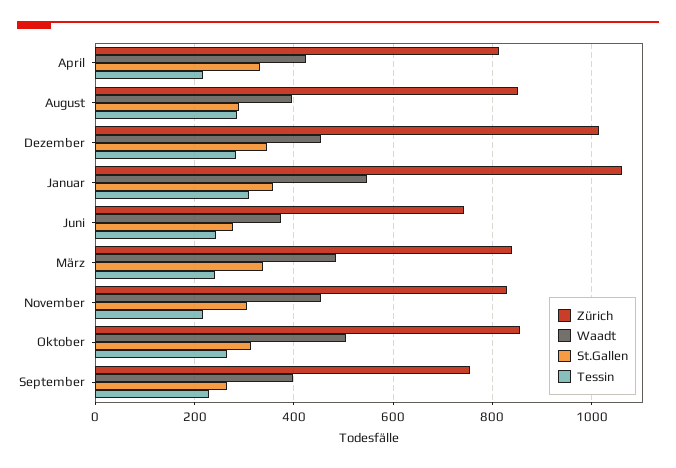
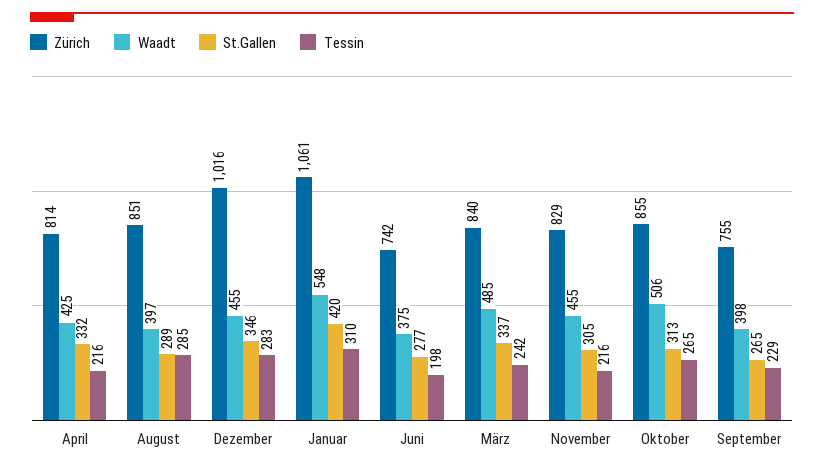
  {
    "Zürich": {
      "April": 814,
      "August": 851,
      "Dezember": 1016,
      "Januar": 1061,
      "Juni": 742,
      "März": 840,
      "November": 829,
      "Oktober": 855,
      "September": 755
    },
    "Waadt": {
      "April": 425,
      "August": 397,
      "Dezember": 455,
      "Januar": 548,
      "Juni": 375,
      "März": 485,
      "November": 455,
      "Oktober": 506,
      "September": 398
    },
    "St.Gallen": {
      "April": 332,
      "August": 289,
      "Dezember": 346,
-     "Januar": 360,
+     "Januar": 420,
      "Juni": 277,
      "März": 337,
      "November": 305,
      "Oktober": 313,
      "September": 265
    },
    "Tessin": {
      "April": 216,
      "August": 285,
      "Dezember": 283,
      "Januar": 310,
-     "Juni": 240,
+     "Juni": 198,
      "März": 242,
      "November": 216,
      "Oktober": 265,
      "September": 229
    }
  }

